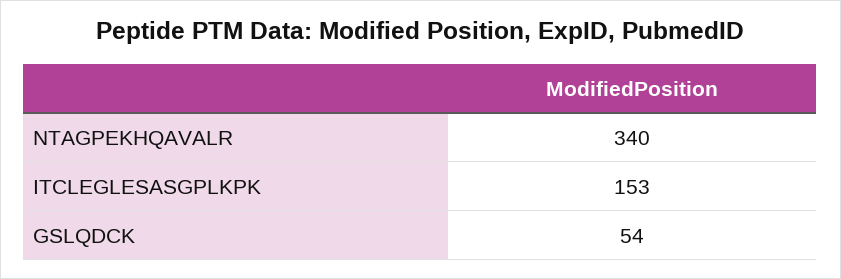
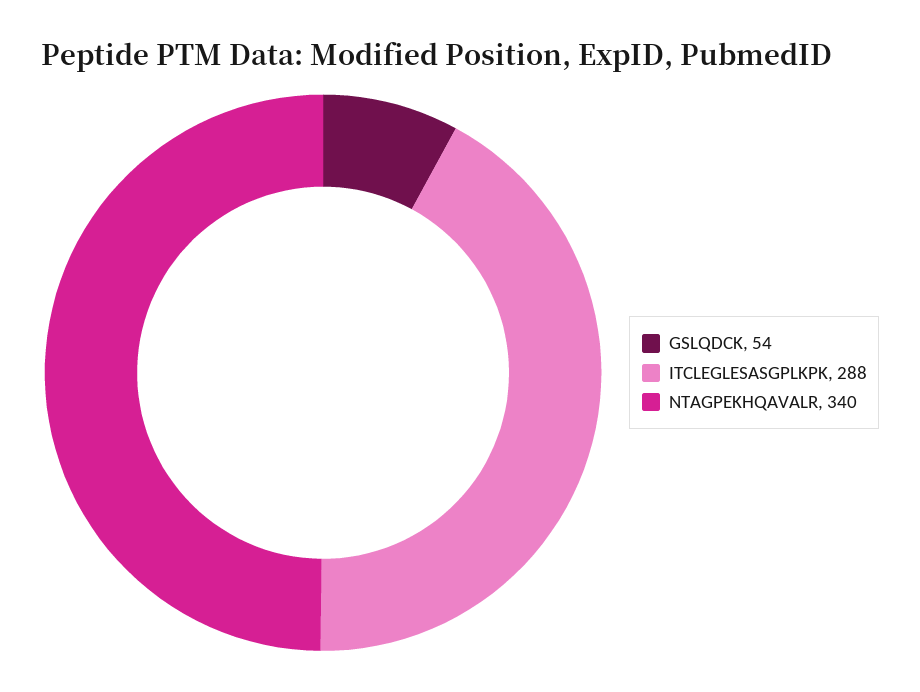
  {
    "NTAGPEKHQAVALR": 340,
-   "ITCLEGLESASGPLKPK": 153,
+   "ITCLEGLESASGPLKPK": 288,
    "GSLQDCK": 54
  }

